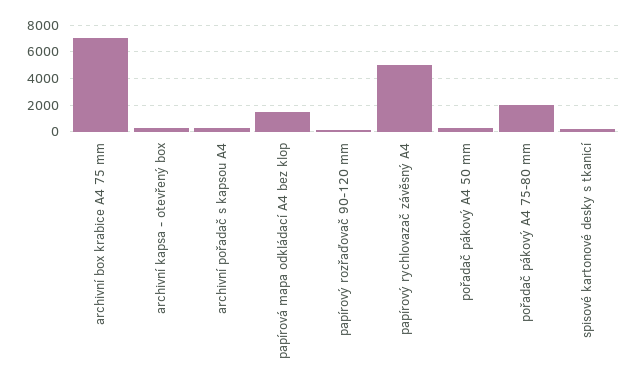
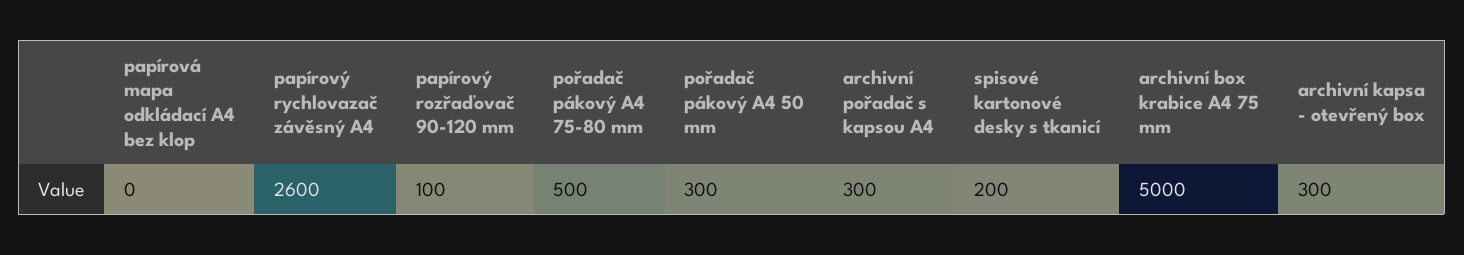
  {
-   "archivní box krabice A4 75 mm": 7000,
+   "archivní box krabice A4 75 mm": 5000,
    "archivní kapsa - otevřený box": 300,
    "archivní pořadač s kapsou A4": 300,
-   "papírová mapa odkládací A4 bez klop": 1500,
+   "papírová mapa odkládací A4 bez klop": 0,
    "papírový rozřaďovač 90-120 mm": 100,
-   "papírový rychlovazač závěsný A4": 5000,
+   "papírový rychlovazač závěsný A4": 2600,
    "pořadač pákový A4 50 mm": 300,
-   "pořadač pákový A4 75-80 mm": 2000,
+   "pořadač pákový A4 75-80 mm": 500,
    "spisové kartonové desky s tkanicí": 200
  }

